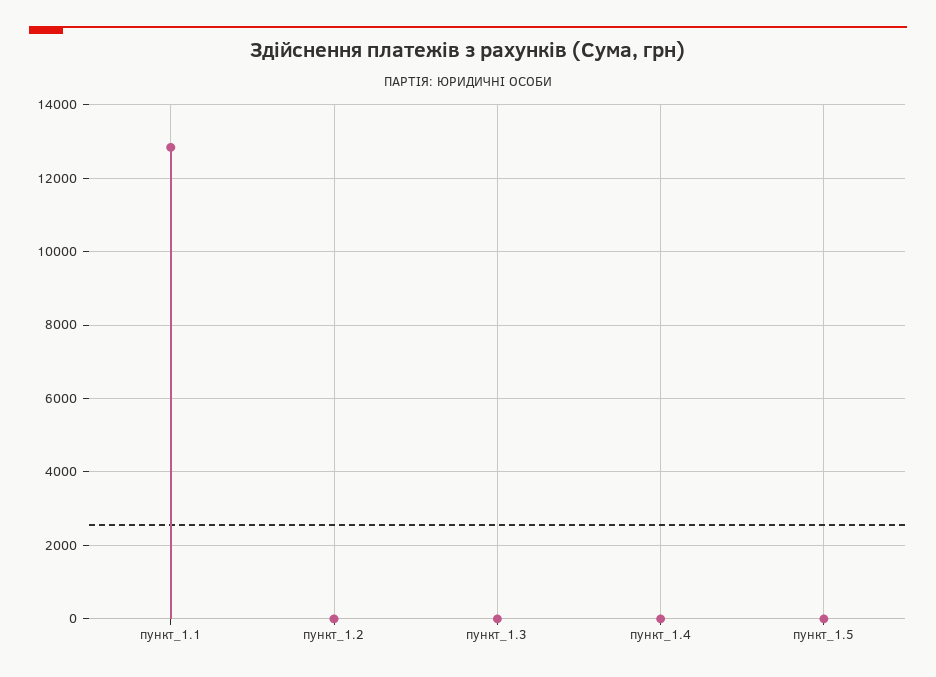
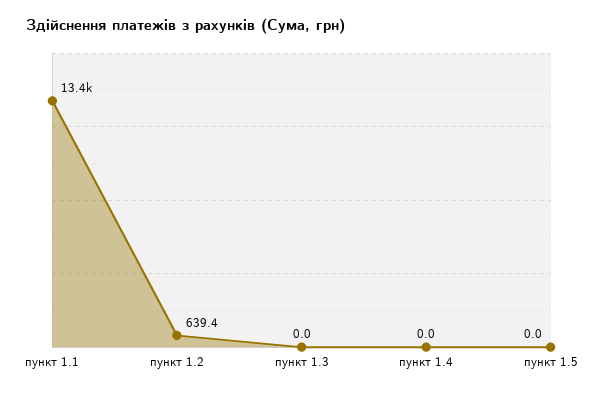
  {
-   "пункт_1.1": 12800,
+   "пункт_1.1": 13400,
-   "пункт_1.2": 0,
+   "пункт_1.2": 639.4,
    "пункт_1.3": 0,
    "пункт_1.4": 0,
    "пункт_1.5": 0
  }

